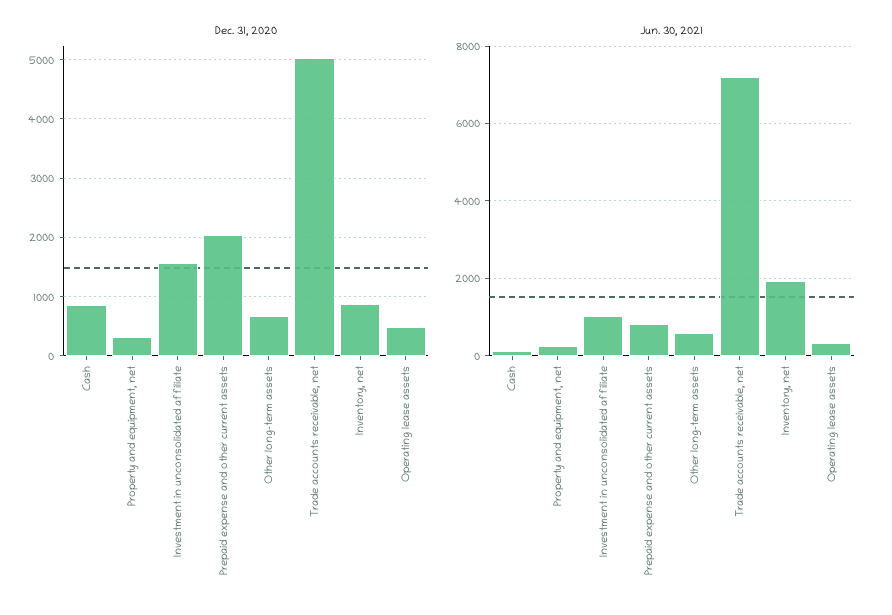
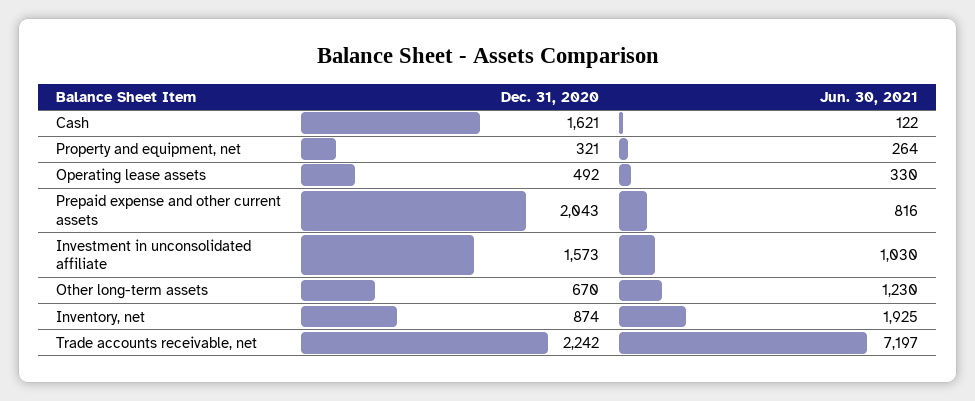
  {
    "Dec. 31, 2020": {
-     "Cash": 800,
+     "Cash": 1621,
      "Property and equipment, net": 321,
      "Investment in unconsolidated affiliate": 1573,
      "Prepaid expense and other current assets": 2043,
      "Other long-term assets": 670,
-     "Trade accounts receivable, net": 5000,
+     "Trade accounts receivable, net": 2242,
      "Inventory, net": 874,
      "Operating lease assets": 492
    },
    "Jun. 30, 2021": {
      "Cash": 122,
      "Property and equipment, net": 264,
      "Investment in unconsolidated affiliate": 1030,
      "Prepaid expense and other current assets": 816,
-     "Other long-term assets": 600,
+     "Other long-term assets": 1230,
      "Trade accounts receivable, net": 7197,
      "Inventory, net": 1925,
      "Operating lease assets": 330
    }
  }

